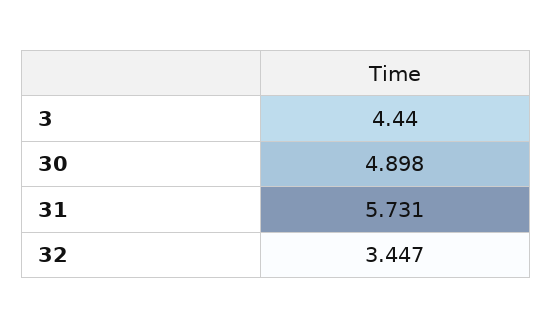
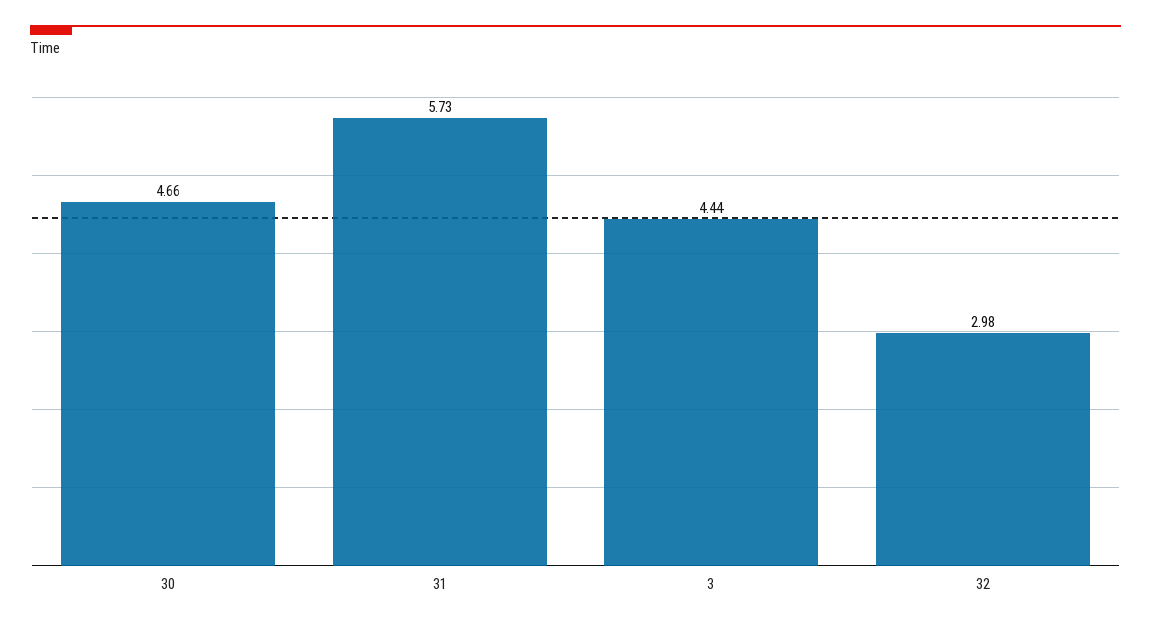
  {
    "3": 4.44,
-   "30": 4.898,
+   "30": 4.66,
    "31": 5.731,
-   "32": 3.447
+   "32": 2.98
  }

